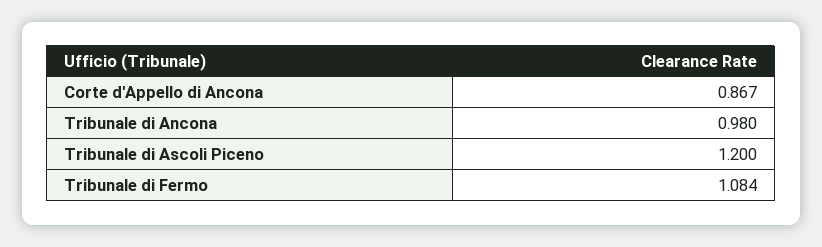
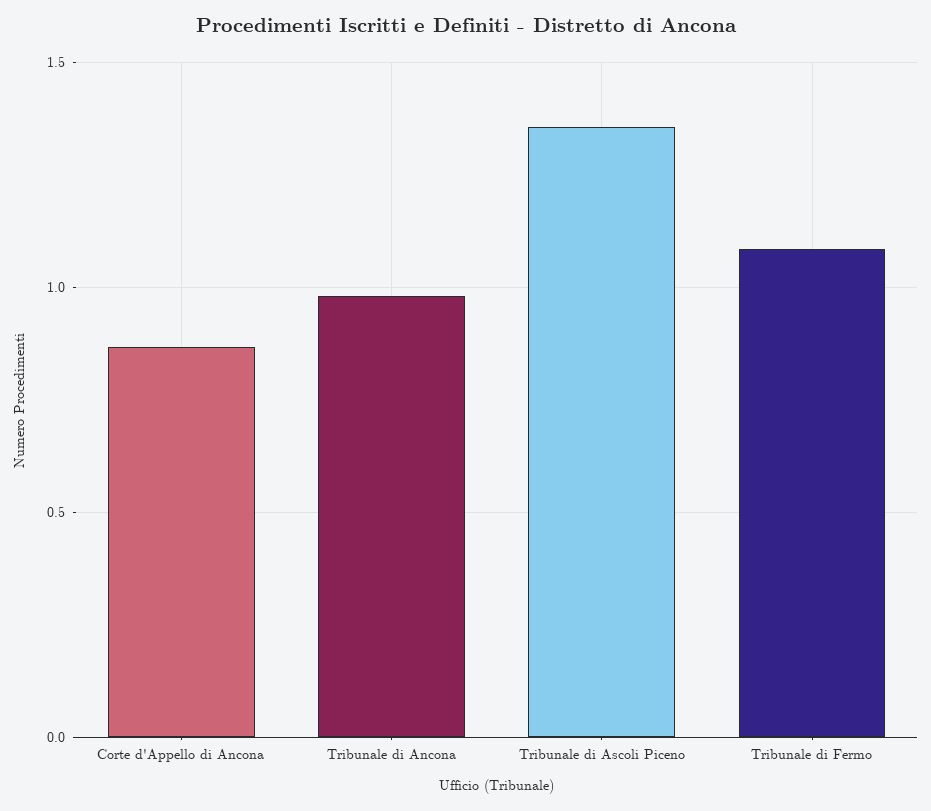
  {
    "Corte d'Appello di Ancona": 0.867,
    "Tribunale di Ancona": 0.98,
-   "Tribunale di Ascoli Piceno": 1.2,
+   "Tribunale di Ascoli Piceno": 1.35,
    "Tribunale di Fermo": 1.084
  }

